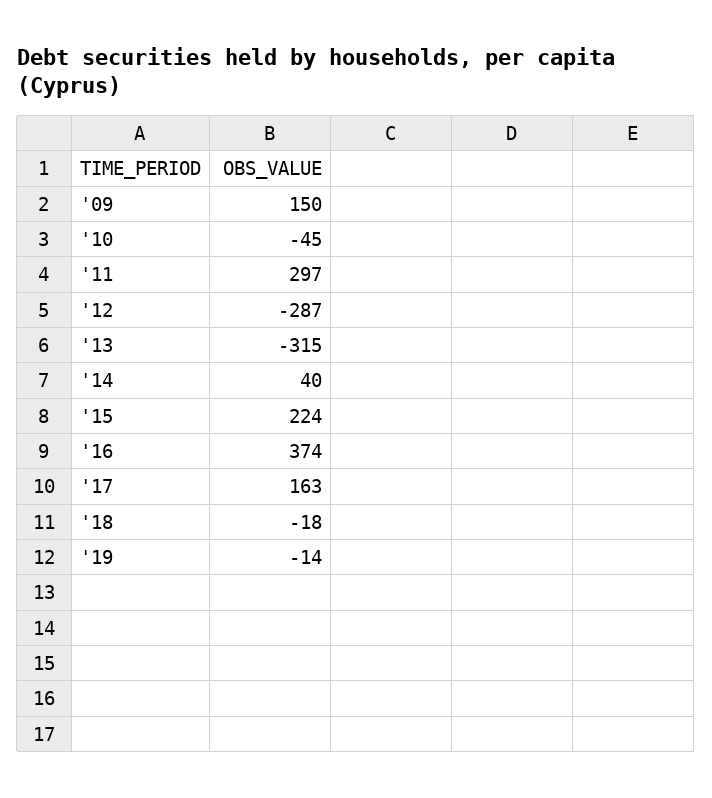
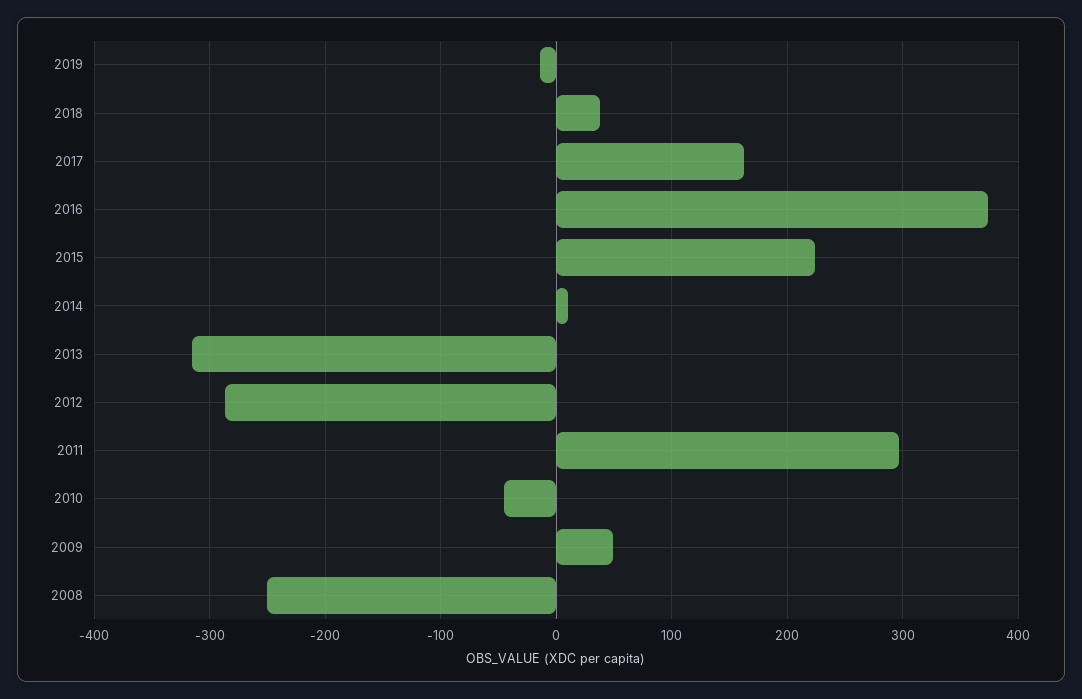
  {
-   "'09": 150,
+   "'09": 50,
    "'10": -45,
    "'11": 297,
    "'12": -287,
    "'13": -315,
-   "'14": 40,
+   "'14": 10,
    "'15": 224,
    "'16": 374,
    "'17": 163,
-   "'18": -18,
+   "'18": 40,
-   "'19": -14
+   "'19": -14,
+   "2008": -250
  }

